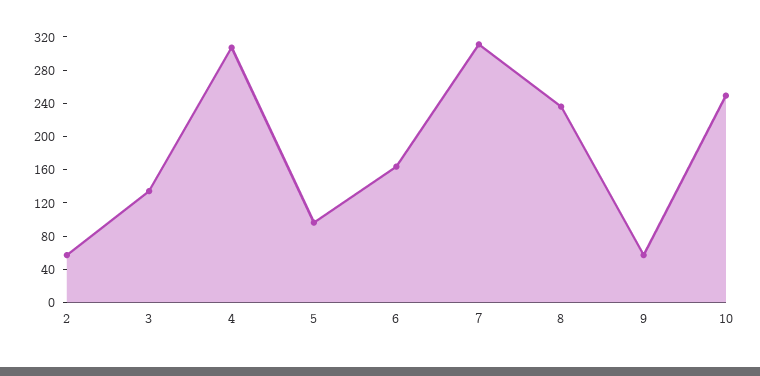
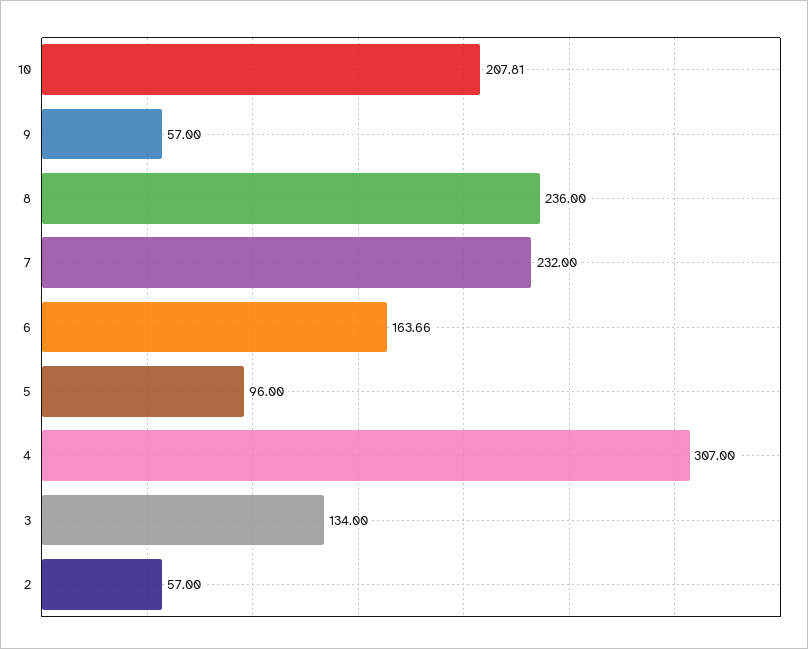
  {
    "2": 57,
    "3": 134,
    "4": 307,
    "5": 96,
    "6": 163.66,
-   "7": 310,
+   "7": 232,
    "8": 236,
    "9": 57,
-   "10": 250
+   "10": 207.81
  }

